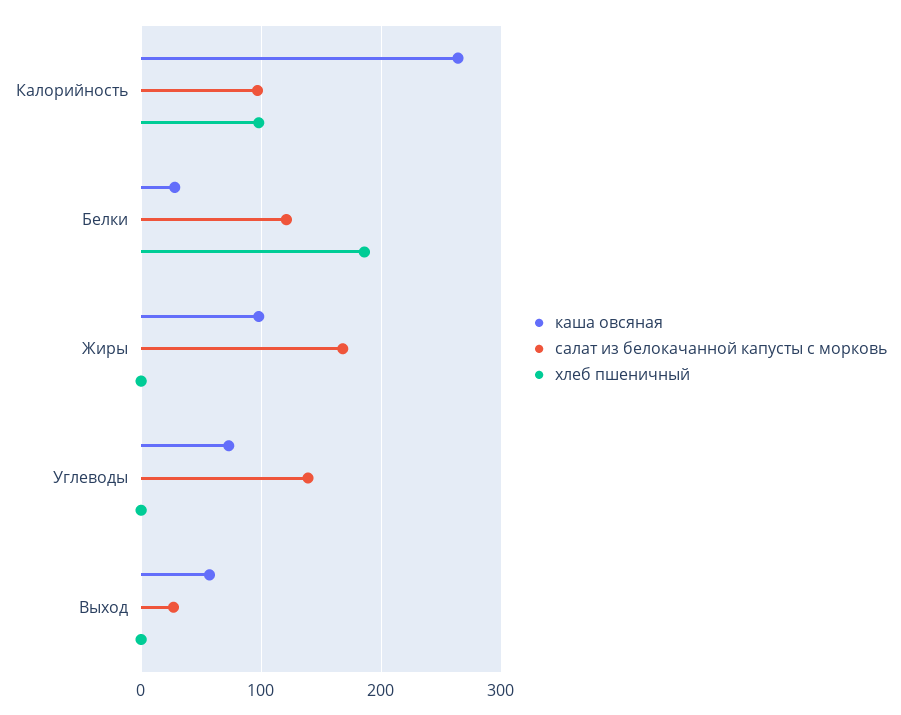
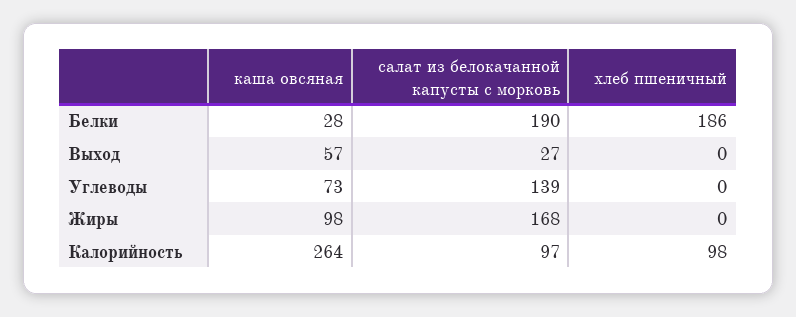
  {
    "каша овсяная": {
      "Калорийность": 264,
      "Белки": 28,
      "Жиры": 98,
      "Углеводы": 73,
      "Выход": 57
    },
    "салат из белокачанной капусты с морковь": {
      "Калорийность": 97,
-     "Белки": 120,
+     "Белки": 190,
      "Жиры": 168,
      "Углеводы": 139,
      "Выход": 27
    },
    "хлеб пшеничный": {
      "Калорийность": 98,
      "Белки": 186,
      "Жиры": 0,
      "Углеводы": 0,
      "Выход": 0
    }
  }

